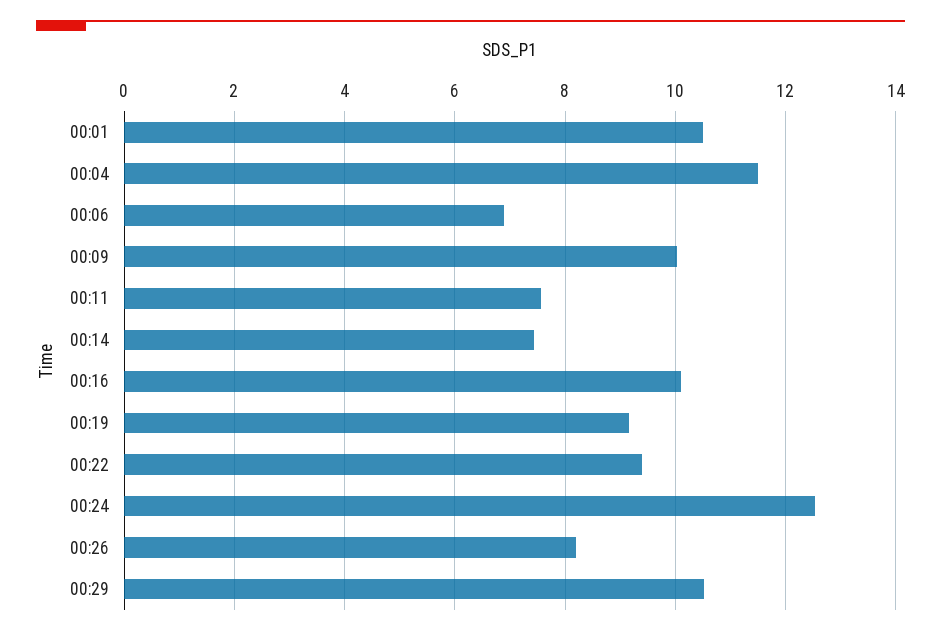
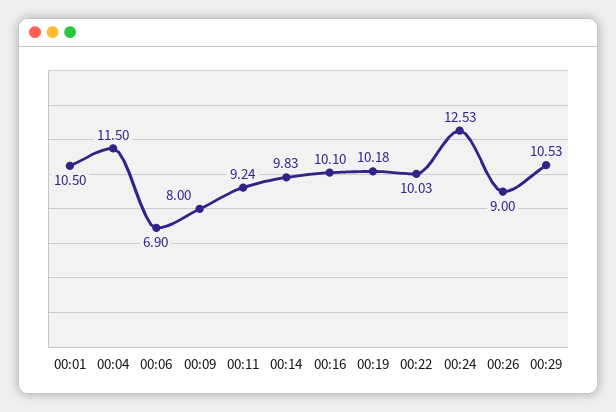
  {
    "00:01": 10.5,
    "00:04": 11.5,
    "00:06": 6.9,
-   "00:09": 10,
+   "00:09": 8,
-   "00:11": 7.6,
+   "00:11": 9.24,
-   "00:14": 7.4,
+   "00:14": 9.83,
    "00:16": 10.1,
-   "00:19": 9.2,
+   "00:19": 10.18,
-   "00:22": 9.4,
+   "00:22": 10.03,
    "00:24": 12.53,
-   "00:26": 8.2,
+   "00:26": 9,
    "00:29": 10.53
  }

